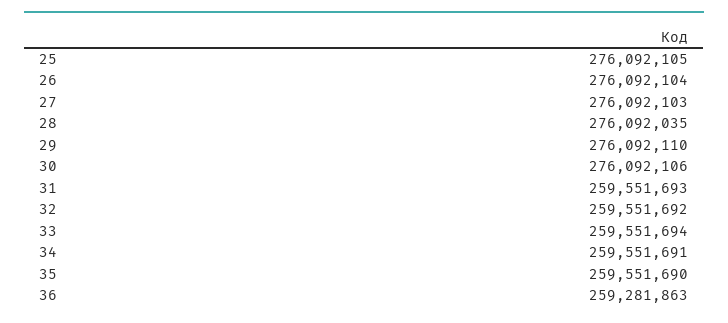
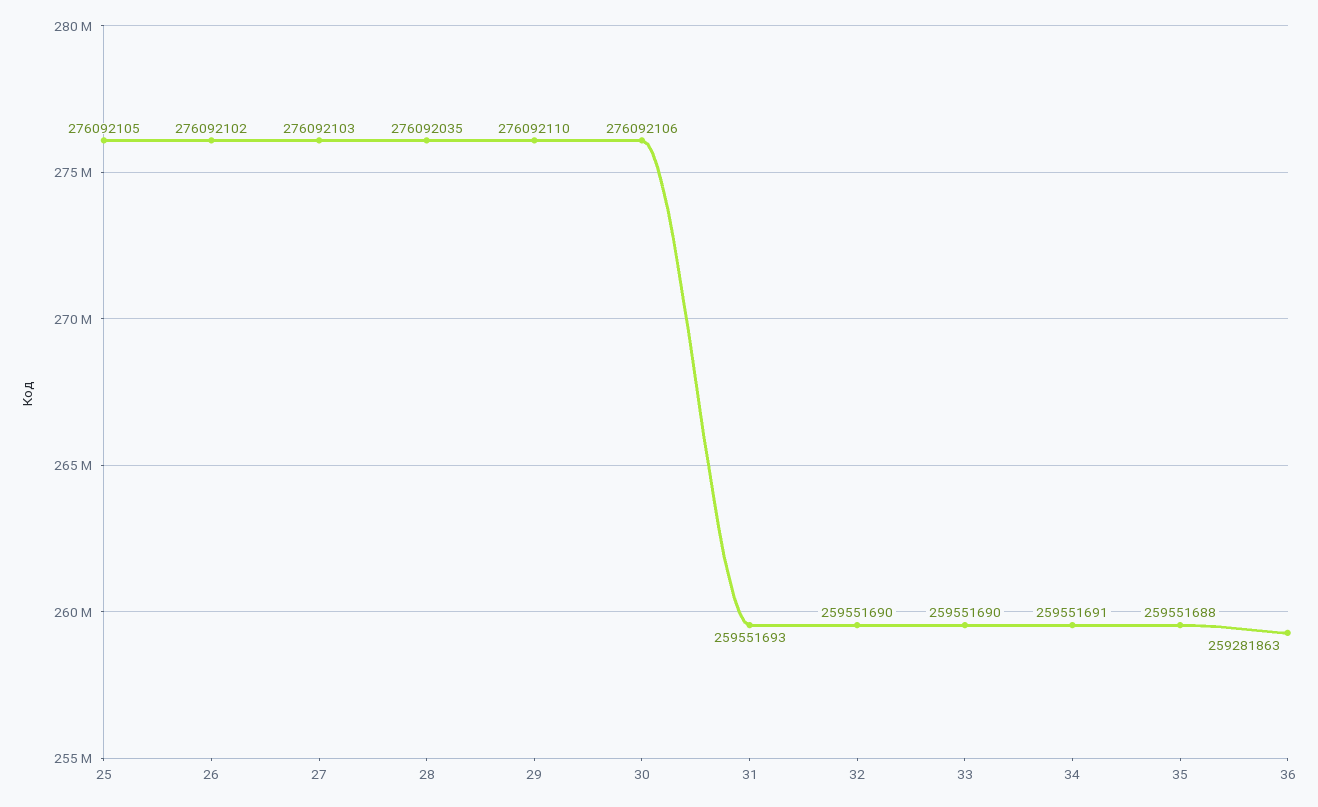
  {
    "25": 276092105,
-   "26": 276092104,
+   "26": 276092102,
    "27": 276092103,
    "28": 276092035,
    "29": 276092110,
    "30": 276092106,
    "31": 259551693,
-   "32": 259551692,
+   "32": 259551690,
-   "33": 259551694,
+   "33": 259551690,
    "34": 259551691,
-   "35": 259551690,
+   "35": 259551688,
    "36": 259281863
  }

